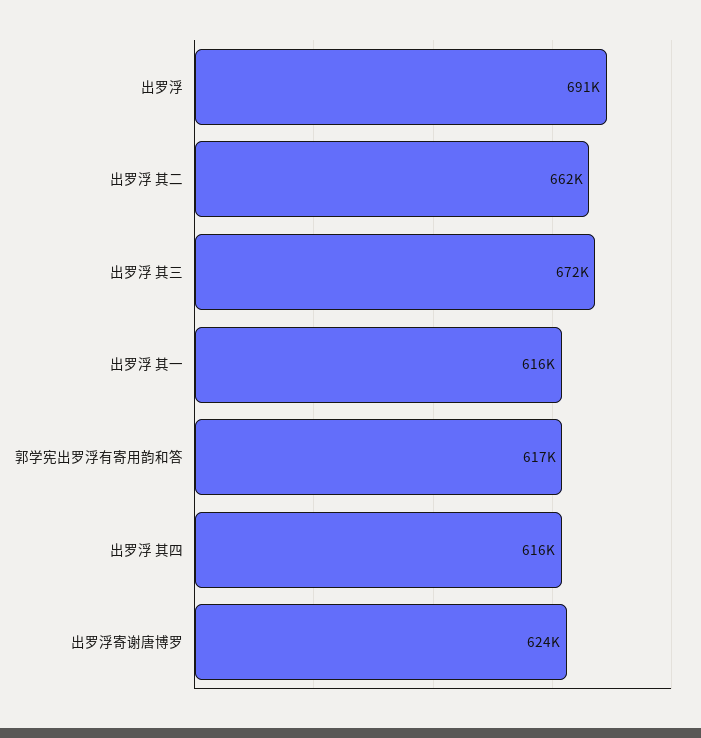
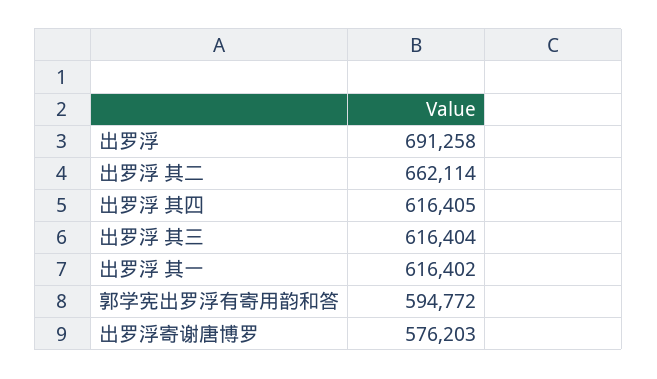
  {
    "出罗浮": 691258,
    "出罗浮 其二": 662114,
-   "出罗浮 其三": 672000,
+   "出罗浮 其三": 616404,
    "出罗浮 其一": 616402,
-   "郭学宪出罗浮有寄用韵和答": 617000,
+   "郭学宪出罗浮有寄用韵和答": 594772,
    "出罗浮 其四": 616405,
-   "出罗浮寄谢唐博罗": 624000
+   "出罗浮寄谢唐博罗": 576203
  }

